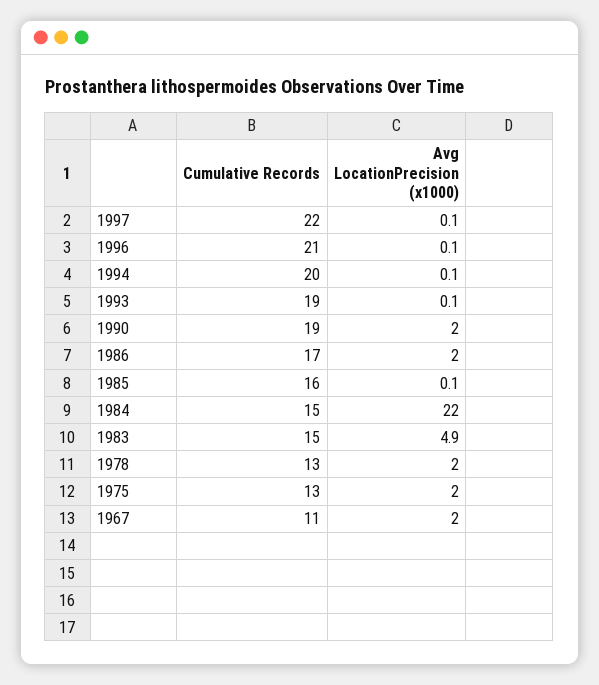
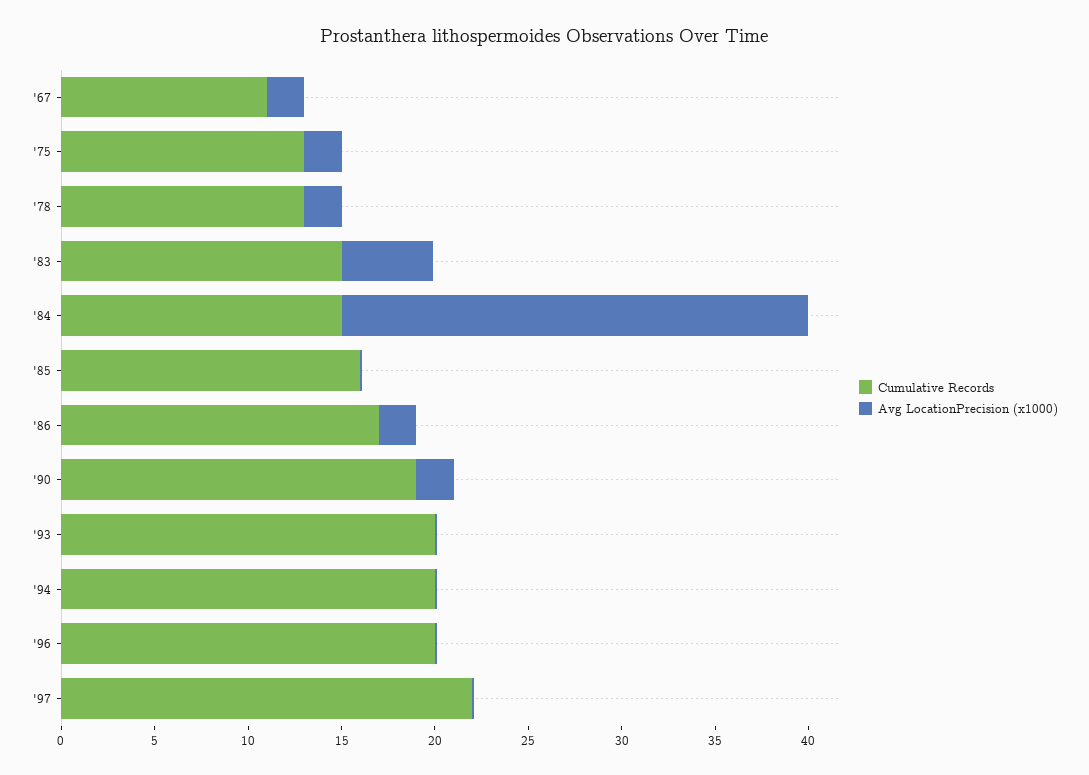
  {
    "Cumulative Records": {
      "1997": 22,
-     "1996": 21,
+     "1996": 20,
      "1994": 20,
-     "1993": 19,
+     "1993": 20,
      "1990": 19,
      "1986": 17,
      "1985": 16,
      "1984": 15,
      "1983": 15,
      "1978": 13,
      "1975": 13,
      "1967": 11
    },
    "Avg LocationPrecision (x1000)": {
      "1997": 0.1,
      "1996": 0.1,
      "1994": 0.1,
      "1993": 0.1,
      "1990": 2,
      "1986": 2,
      "1985": 0.1,
-     "1984": 22,
+     "1984": 25,
      "1983": 4.9,
      "1978": 2,
      "1975": 2,
      "1967": 2
    }
  }

